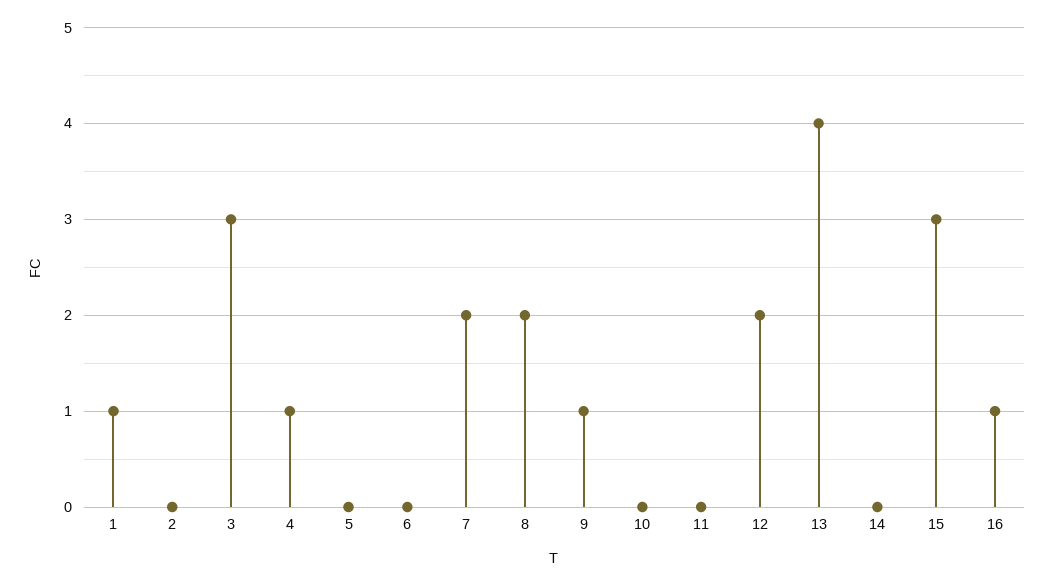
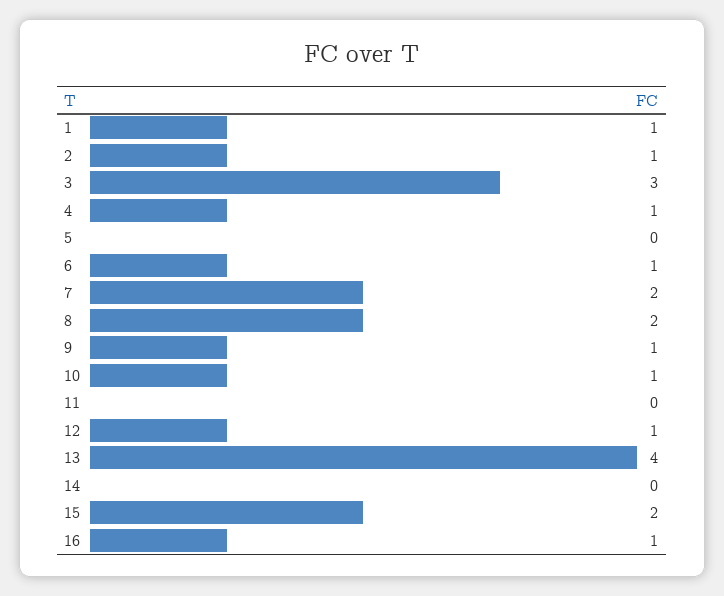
  {
    "1": 1,
-   "2": 0,
+   "2": 1,
    "3": 3,
    "4": 1,
    "5": 0,
-   "6": 0,
+   "6": 1,
    "7": 2,
    "8": 2,
    "9": 1,
-   "10": 0,
+   "10": 1,
    "11": 0,
-   "12": 2,
+   "12": 1,
    "13": 4,
    "14": 0,
-   "15": 3,
+   "15": 2,
    "16": 1
  }

